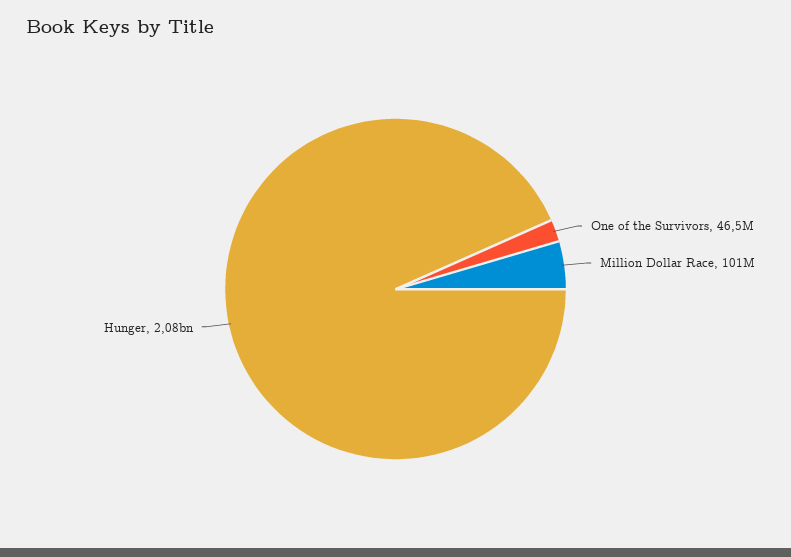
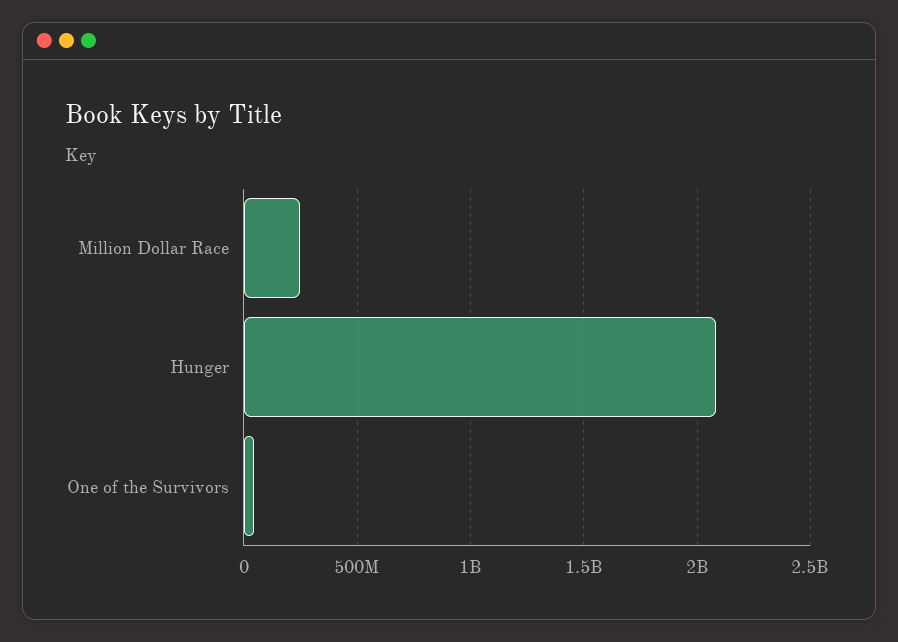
  {
    "One of the Survivors": 46500000,
-   "Million Dollar Race": 101000000,
+   "Million Dollar Race": 250000000,
    "Hunger": 2080000000
  }

